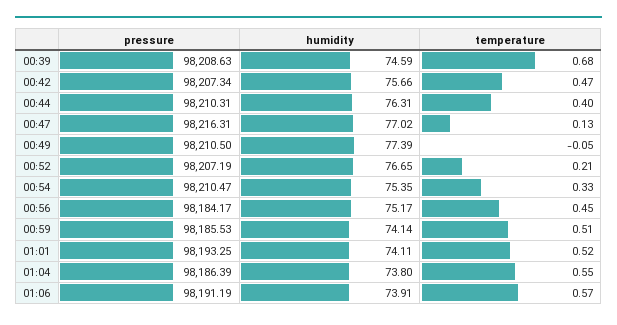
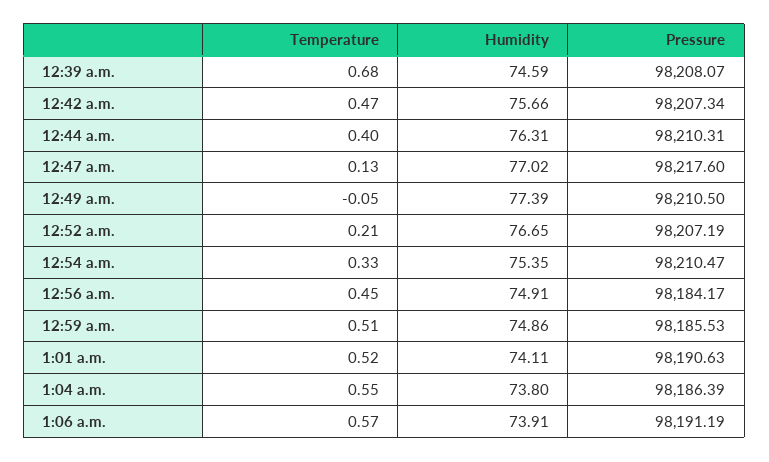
  {
    "pressure": {
-     "00:39": 98208.63,
+     "00:39": 98208.07,
      "00:42": 98207.34,
      "00:44": 98210.31,
-     "00:47": 98216.31,
+     "00:47": 98217.6,
      "00:49": 98210.5,
      "00:52": 98207.19,
      "00:54": 98210.47,
      "00:56": 98184.17,
      "00:59": 98185.53,
-     "01:01": 98193.25,
+     "01:01": 98190.63,
      "01:04": 98186.39,
      "01:06": 98191.19
    },
    "humidity": {
      "00:39": 74.59,
      "00:42": 75.66,
      "00:44": 76.31,
      "00:47": 77.02,
      "00:49": 77.39,
      "00:52": 76.65,
      "00:54": 75.35,
-     "00:56": 75.17,
+     "00:56": 74.91,
-     "00:59": 74.14,
+     "00:59": 74.86,
      "01:01": 74.11,
      "01:04": 73.8,
      "01:06": 73.91
    },
    "temperature": {
      "00:39": 0.68,
      "00:42": 0.47,
      "00:44": 0.4,
      "00:47": 0.13,
      "00:49": -0.05,
      "00:52": 0.21,
      "00:54": 0.33,
      "00:56": 0.45,
      "00:59": 0.51,
      "01:01": 0.52,
      "01:04": 0.55,
      "01:06": 0.57
    }
  }

